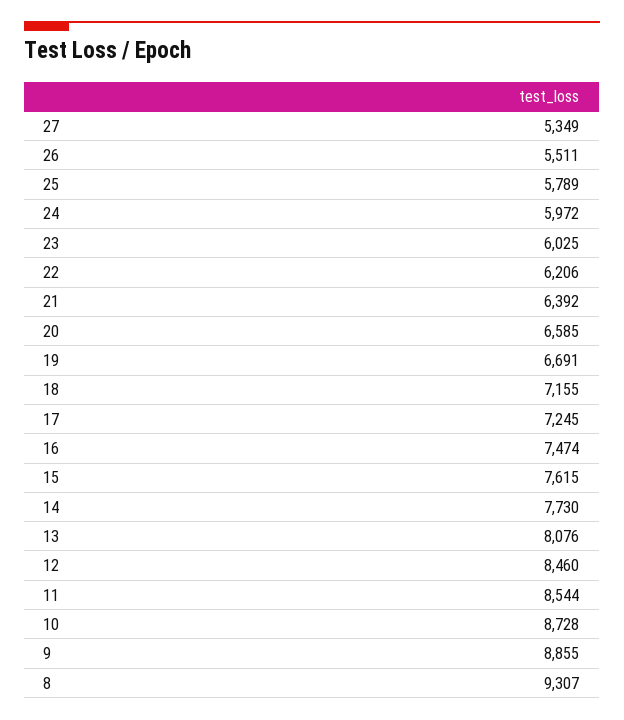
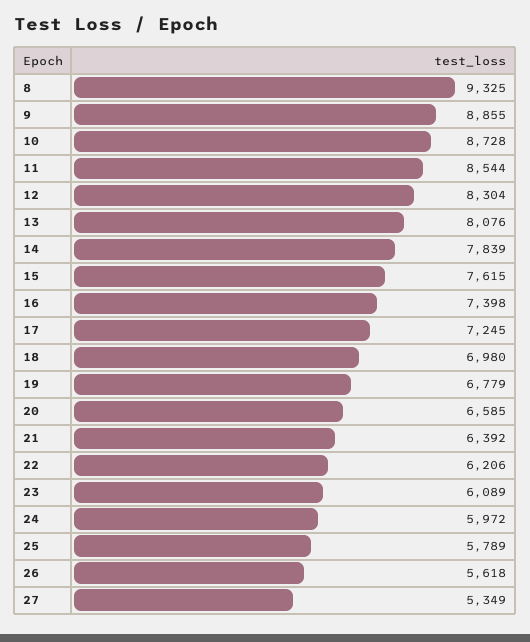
  {
    "27": 5349,
-   "26": 5511,
+   "26": 5618,
    "25": 5789,
    "24": 5972,
-   "23": 6025,
+   "23": 6089,
    "22": 6206,
    "21": 6392,
    "20": 6585,
-   "19": 6691,
+   "19": 6779,
-   "18": 7155,
+   "18": 6980,
    "17": 7245,
-   "16": 7474,
+   "16": 7398,
    "15": 7615,
-   "14": 7730,
+   "14": 7839,
    "13": 8076,
-   "12": 8460,
+   "12": 8304,
    "11": 8544,
    "10": 8728,
    "9": 8855,
-   "8": 9307
+   "8": 9325
  }

